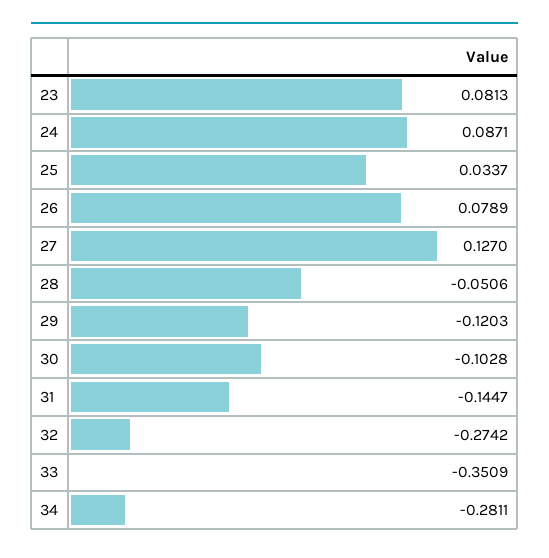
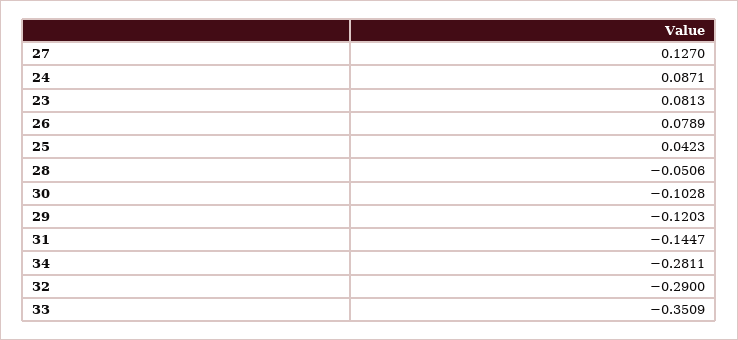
  {
    "23": 0.0813,
    "24": 0.0871,
-   "25": 0.0337,
+   "25": 0.0423,
    "26": 0.0789,
    "27": 0.127,
    "28": -0.0506,
    "29": -0.1203,
    "30": -0.1028,
    "31": -0.1447,
-   "32": -0.2742,
+   "32": -0.29,
    "33": -0.3509,
    "34": -0.2811
  }

